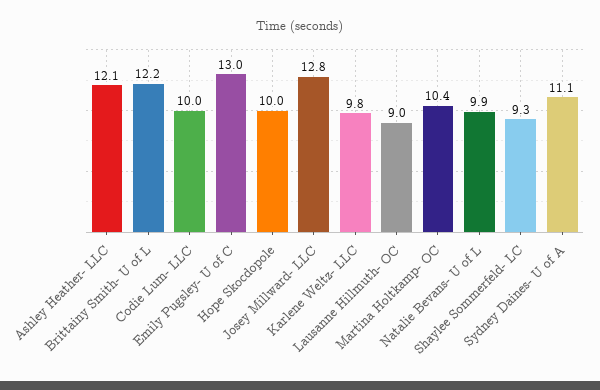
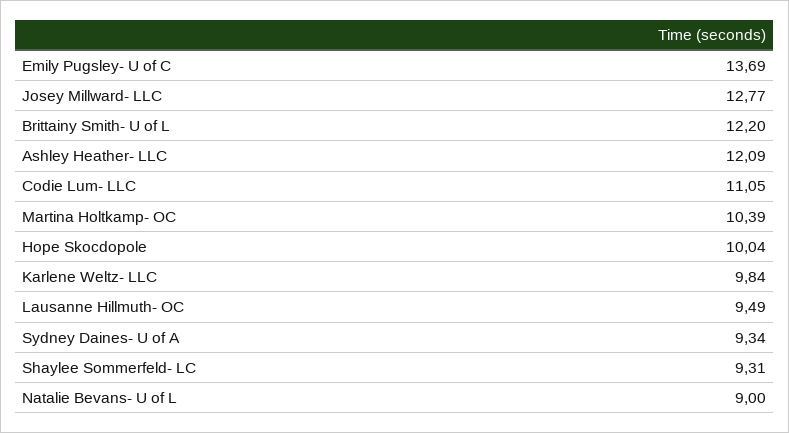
  {
    "Ashley Heather- LLC": 12.09,
    "Brittainy Smith- U of L": 12.2,
-   "Codie Lum- LLC": 10,
+   "Codie Lum- LLC": 11.05,
-   "Emily Pugsley- U of C": 13,
+   "Emily Pugsley- U of C": 13.69,
    "Hope Skocdopole": 10.04,
    "Josey Millward- LLC": 12.77,
    "Karlene Weltz- LLC": 9.84,
-   "Lausanne Hillmuth- OC": 9,
+   "Lausanne Hillmuth- OC": 9.49,
    "Martina Holtkamp- OC": 10.39,
-   "Natalie Bevans- U of L": 9.9,
+   "Natalie Bevans- U of L": 9,
    "Shaylee Sommerfeld- LC": 9.31,
-   "Sydney Daines- U of A": 11.1
+   "Sydney Daines- U of A": 9.34
  }

